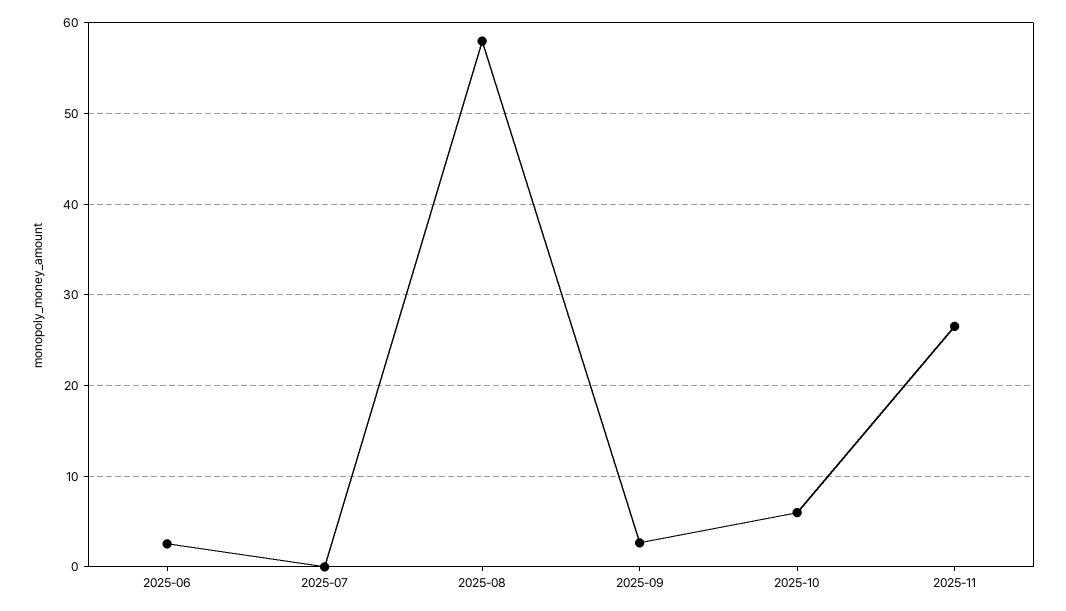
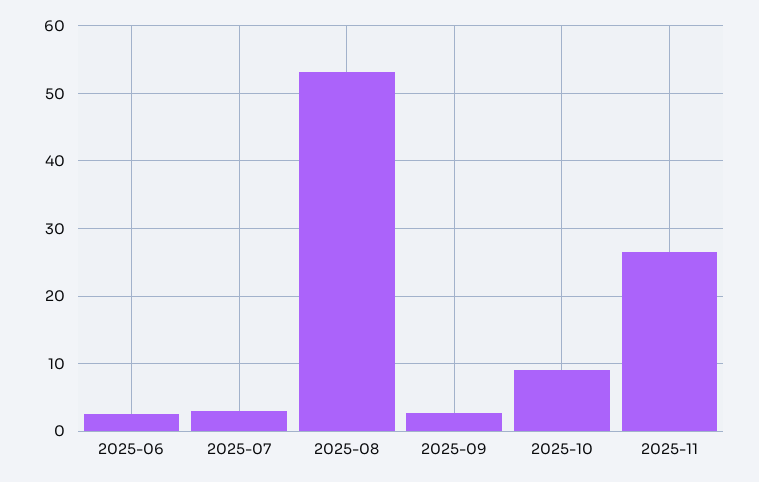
  {
    "2025-06": 3,
-   "2025-07": 0,
+   "2025-07": 3,
-   "2025-08": 58,
+   "2025-08": 53,
    "2025-09": 3,
-   "2025-10": 6,
+   "2025-10": 9,
    "2025-11": 27
  }

